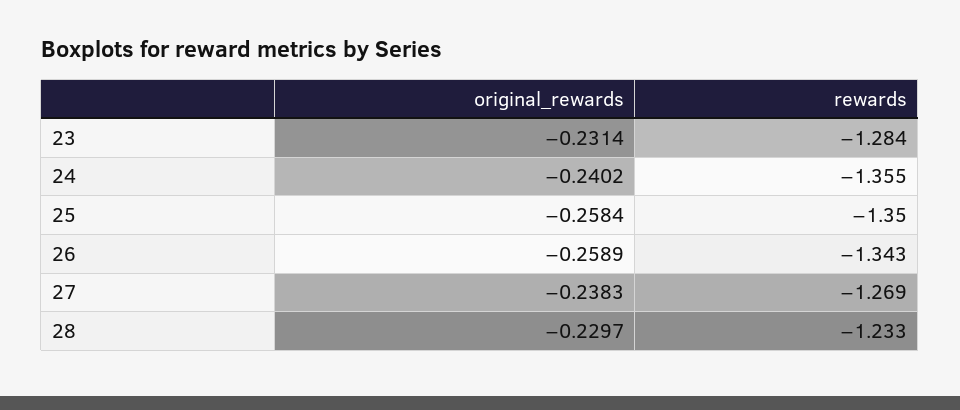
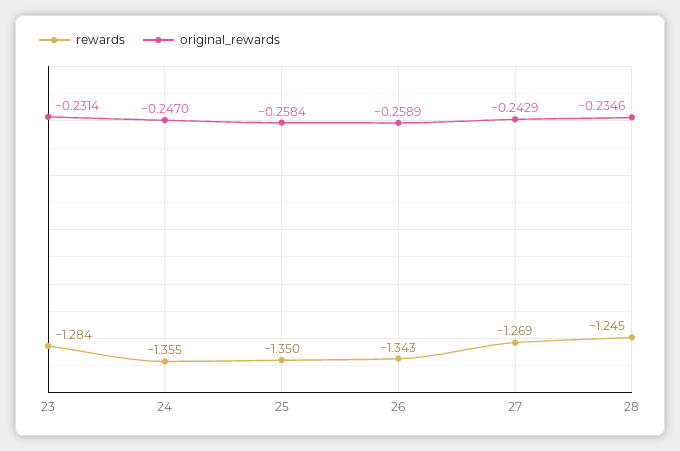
  {
    "original_rewards": {
      "23": -0.2314,
-     "24": -0.2402,
+     "24": -0.247,
      "25": -0.2584,
      "26": -0.2589,
-     "27": -0.2383,
+     "27": -0.2429,
-     "28": -0.2297
+     "28": -0.2346
    },
    "rewards": {
      "23": -1.284,
      "24": -1.355,
      "25": -1.35,
      "26": -1.343,
      "27": -1.269,
-     "28": -1.233
+     "28": -1.245
    }
  }

